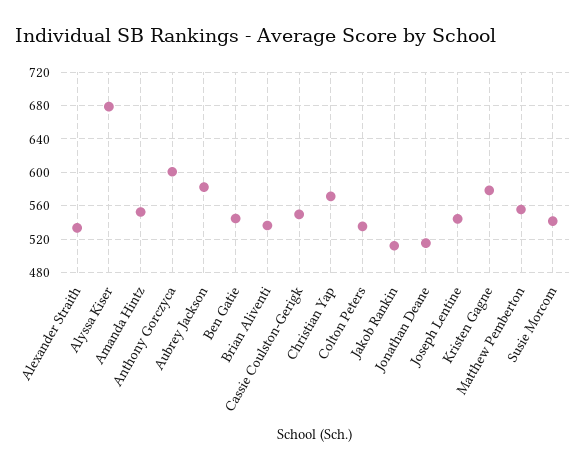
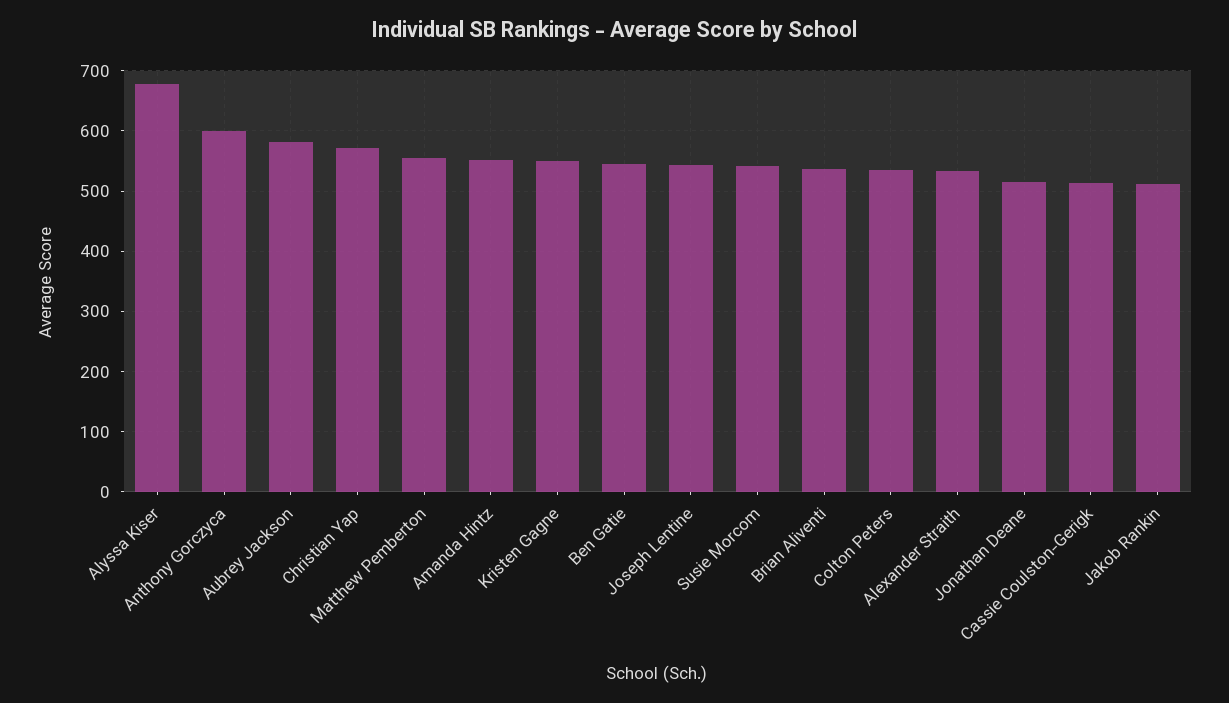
  {
    "Alexander Straith": 530,
    "Alyssa Kiser": 680,
    "Amanda Hintz": 550,
    "Anthony Gorczyca": 600,
    "Aubrey Jackson": 580,
    "Ben Gatie": 540,
    "Brian Aliventi": 540,
-   "Cassie Coulston-Gerigk": 550,
+   "Cassie Coulston-Gerigk": 510,
    "Christian Yap": 570,
    "Colton Peters": 540,
    "Jakob Rankin": 510,
    "Jonathan Deane": 520,
    "Joseph Lentine": 540,
-   "Kristen Gagne": 580,
+   "Kristen Gagne": 550,
    "Matthew Pemberton": 560,
    "Susie Morcom": 540
  }

